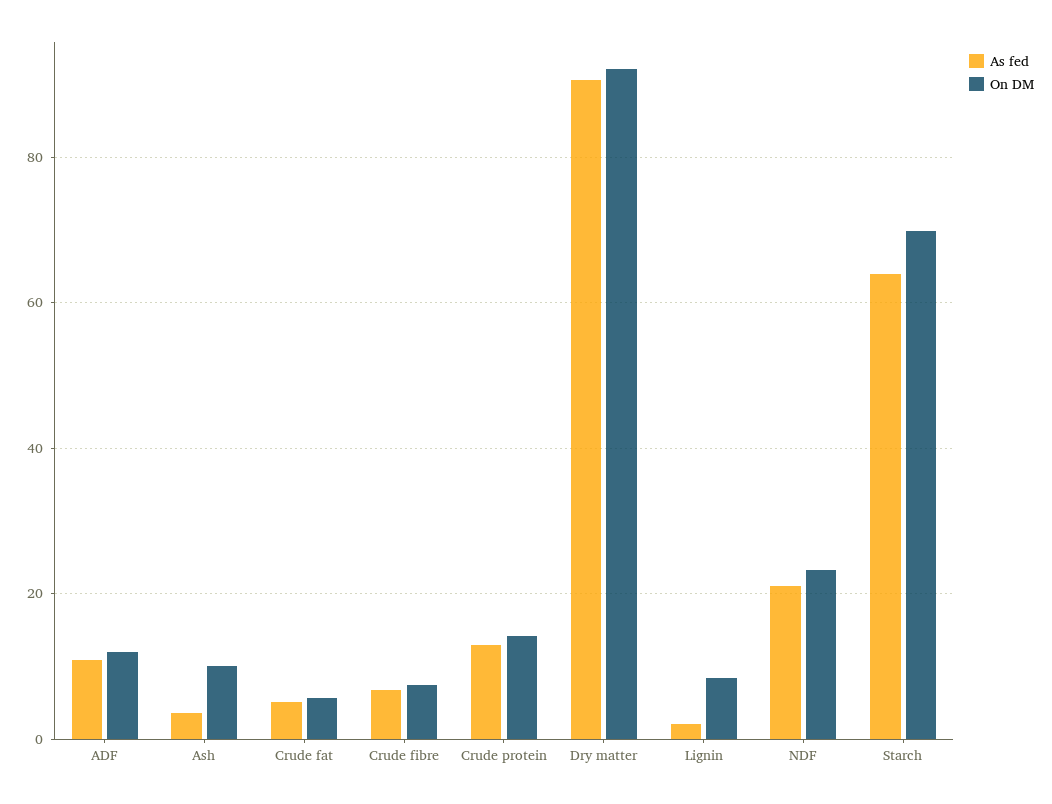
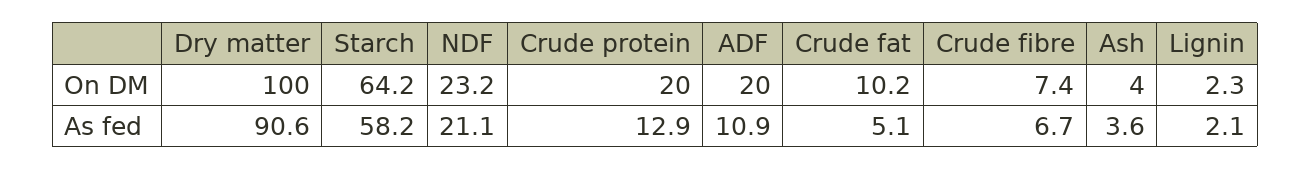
  {
    "As fed": {
      "ADF": 10.9,
      "Ash": 3.6,
      "Crude fat": 5.1,
      "Crude fibre": 6.7,
      "Crude protein": 12.9,
      "Dry matter": 90.6,
      "Lignin": 2.1,
      "NDF": 21.1,
-     "Starch": 64
+     "Starch": 58.2
    },
    "On DM": {
-     "ADF": 12,
+     "ADF": 20,
-     "Ash": 10,
+     "Ash": 4,
-     "Crude fat": 6,
+     "Crude fat": 10.2,
      "Crude fibre": 7.4,
-     "Crude protein": 14,
+     "Crude protein": 20,
-     "Dry matter": 92,
+     "Dry matter": 100,
-     "Lignin": 8,
+     "Lignin": 2.3,
      "NDF": 23.2,
-     "Starch": 70
+     "Starch": 64.2
    }
  }

